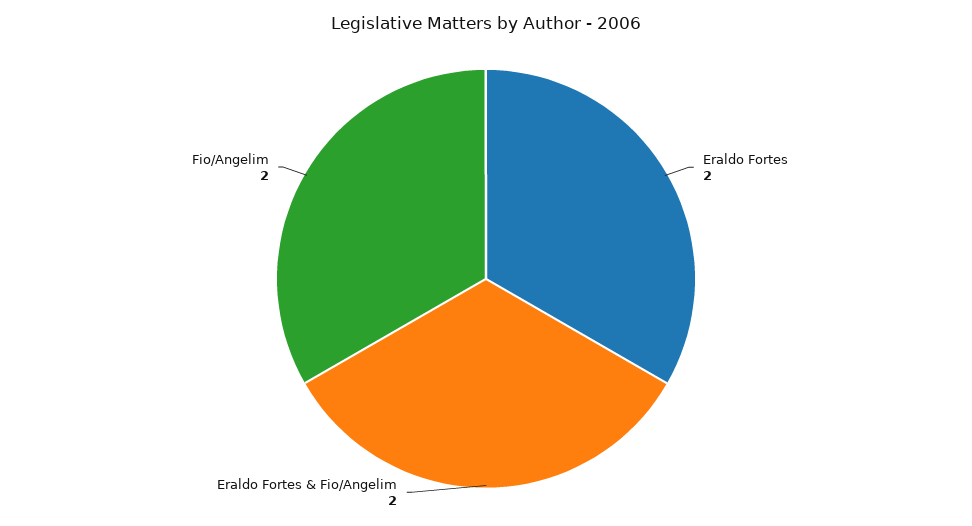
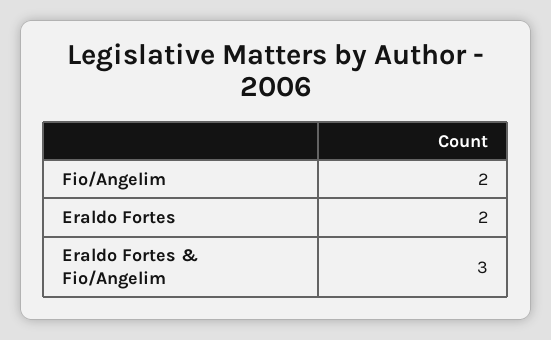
  {
    "Eraldo Fortes": 2,
-   "Eraldo Fortes & Fio/Angelim": 2,
+   "Eraldo Fortes & Fio/Angelim": 3,
    "Fio/Angelim": 2
  }

